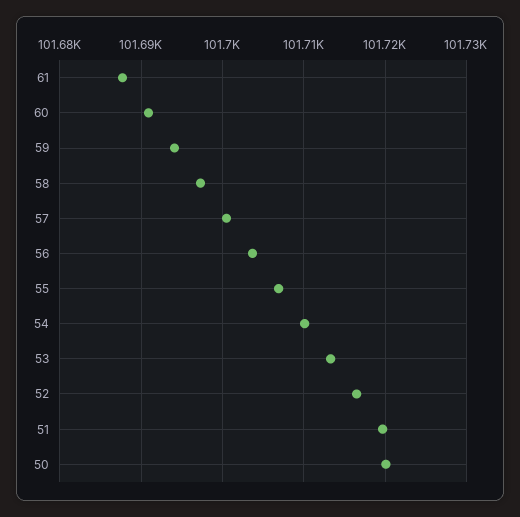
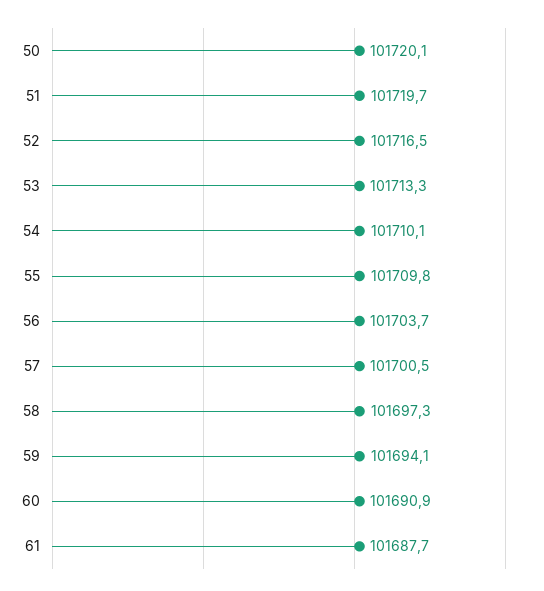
  {
    "61": 101687.7,
    "60": 101690.9,
    "59": 101694.1,
    "58": 101697.3,
    "57": 101700.5,
    "56": 101703.7,
-   "55": 101707,
+   "55": 101709.8,
    "54": 101710.1,
    "53": 101713.3,
    "52": 101716.5,
    "51": 101719.7,
    "50": 101720.1
  }

